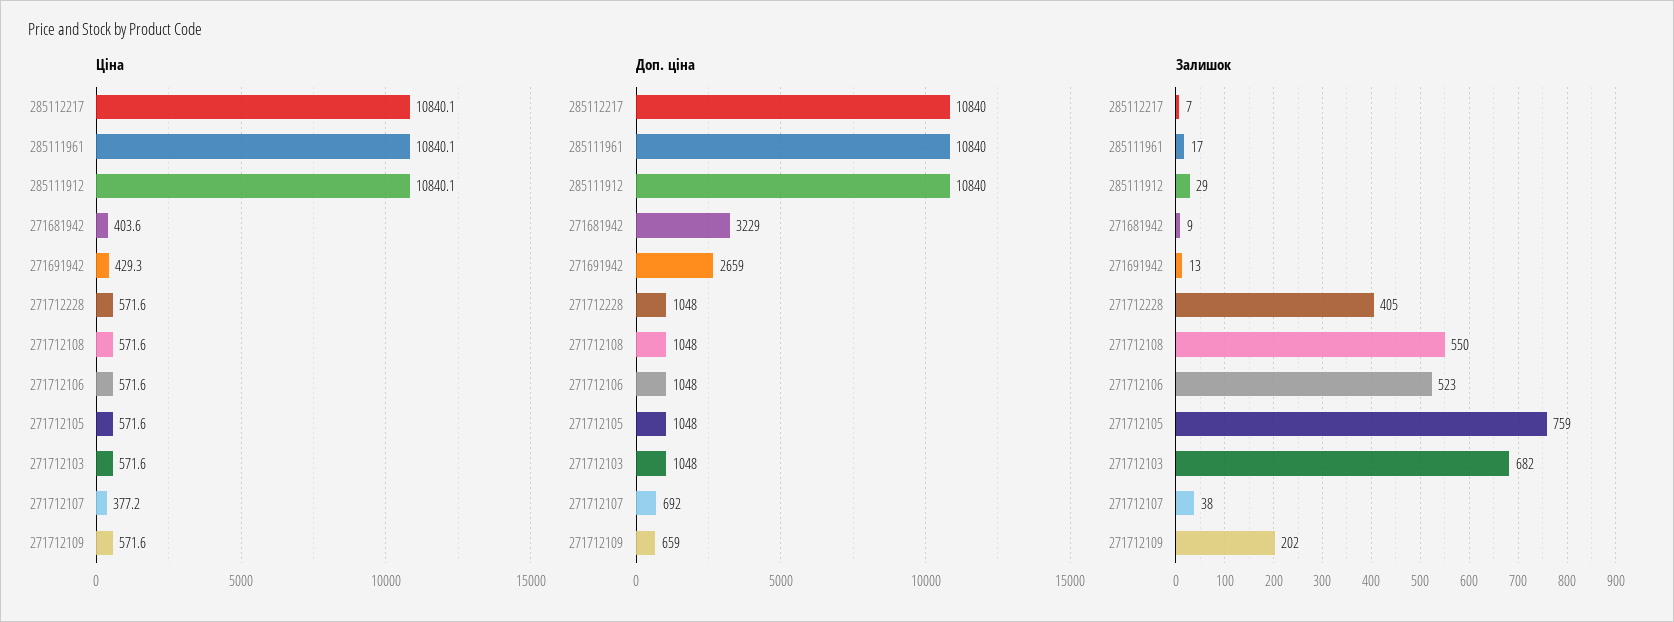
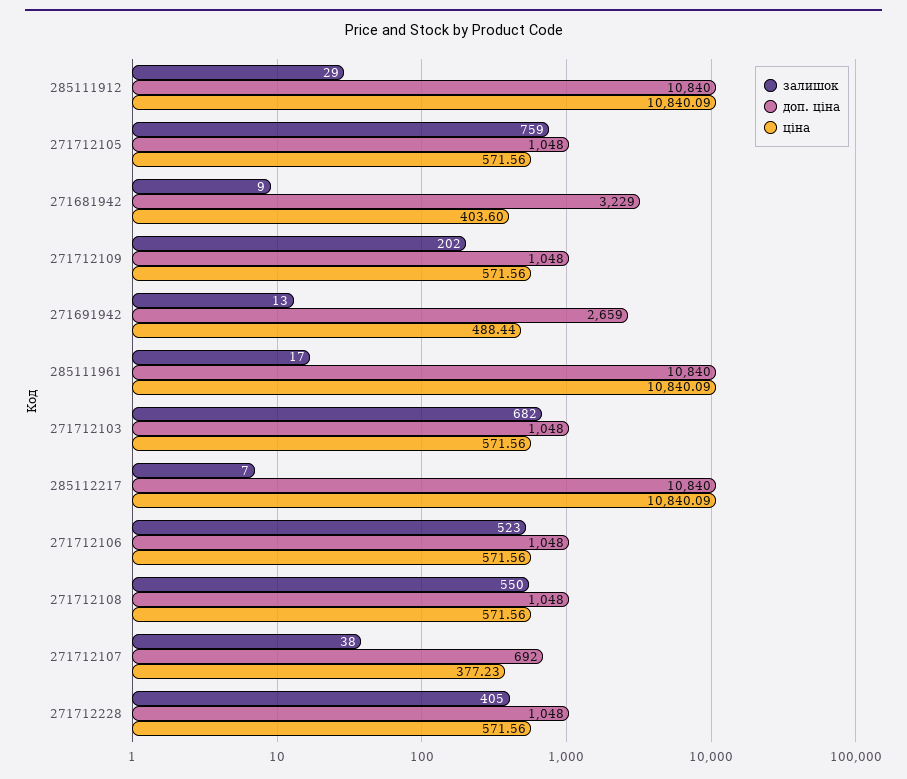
  {
    "Ціна": {
      "285112217": 10840.09,
      "285111961": 10840.09,
      "285111912": 10840.09,
      "271681942": 403.6,
-     "271691942": 429.3,
+     "271691942": 488.44,
      "271712228": 571.56,
      "271712108": 571.56,
      "271712106": 571.56,
      "271712105": 571.56,
      "271712103": 571.56,
      "271712107": 377.23,
      "271712109": 571.56
    },
    "Доп. ціна": {
      "285112217": 10840,
      "285111961": 10840,
      "285111912": 10840,
      "271681942": 3229,
      "271691942": 2659,
      "271712228": 1048,
      "271712108": 1048,
      "271712106": 1048,
      "271712105": 1048,
      "271712103": 1048,
      "271712107": 692,
-     "271712109": 659
+     "271712109": 1048
    },
    "Залишок": {
      "285112217": 7,
      "285111961": 17,
      "285111912": 29,
      "271681942": 9,
      "271691942": 13,
      "271712228": 405,
      "271712108": 550,
      "271712106": 523,
      "271712105": 759,
      "271712103": 682,
      "271712107": 38,
      "271712109": 202
    }
  }

